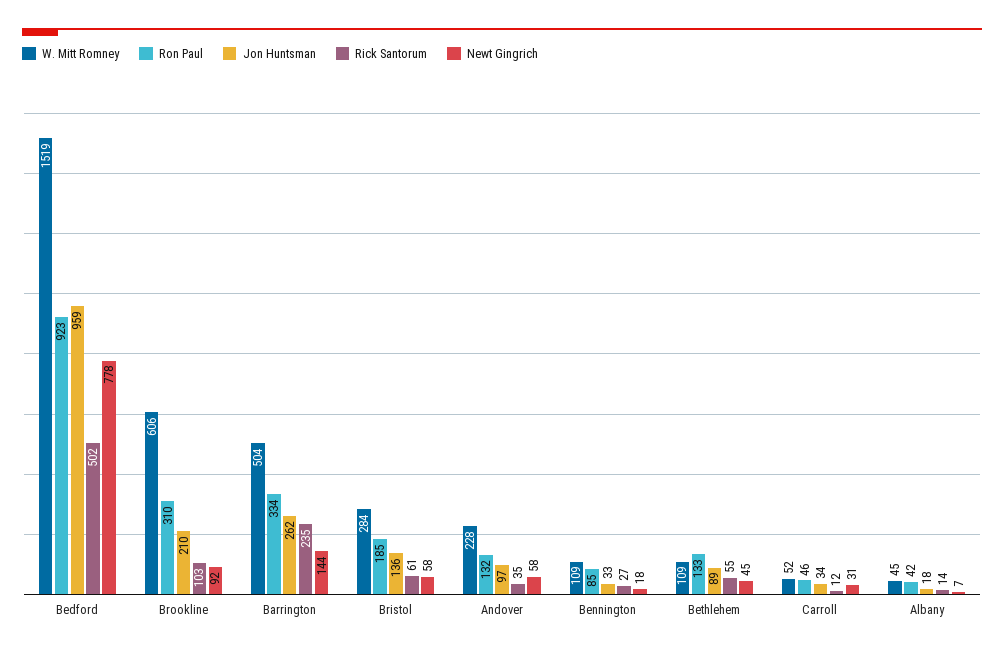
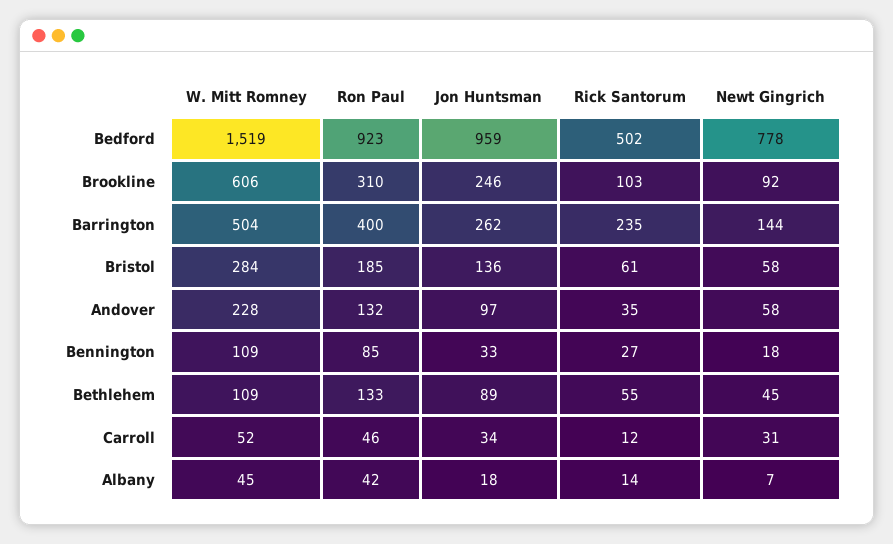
  {
    "W. Mitt Romney": {
      "Bedford": 1519,
      "Brookline": 606,
      "Barrington": 504,
      "Bristol": 284,
      "Andover": 228,
      "Bennington": 109,
      "Bethlehem": 109,
      "Carroll": 52,
      "Albany": 45
    },
    "Ron Paul": {
      "Bedford": 923,
      "Brookline": 310,
-     "Barrington": 334,
+     "Barrington": 400,
      "Bristol": 185,
      "Andover": 132,
      "Bennington": 85,
      "Bethlehem": 133,
      "Carroll": 46,
      "Albany": 42
    },
    "Jon Huntsman": {
      "Bedford": 959,
-     "Brookline": 210,
+     "Brookline": 246,
      "Barrington": 262,
      "Bristol": 136,
      "Andover": 97,
      "Bennington": 33,
      "Bethlehem": 89,
      "Carroll": 34,
      "Albany": 18
    },
    "Rick Santorum": {
      "Bedford": 502,
      "Brookline": 103,
      "Barrington": 235,
      "Bristol": 61,
      "Andover": 35,
      "Bennington": 27,
      "Bethlehem": 55,
      "Carroll": 12,
      "Albany": 14
    },
    "Newt Gingrich": {
      "Bedford": 778,
      "Brookline": 92,
      "Barrington": 144,
      "Bristol": 58,
      "Andover": 58,
      "Bennington": 18,
      "Bethlehem": 45,
      "Carroll": 31,
      "Albany": 7
    }
  }

